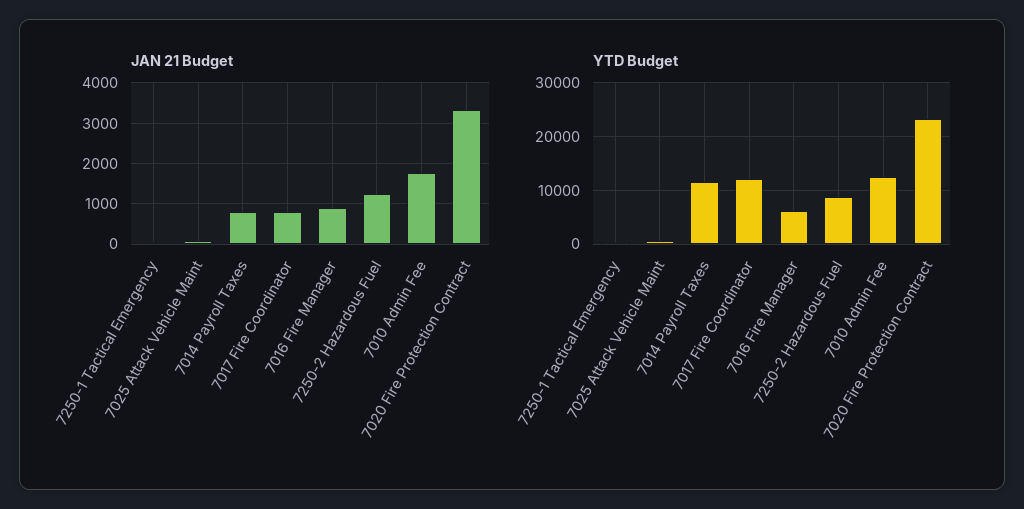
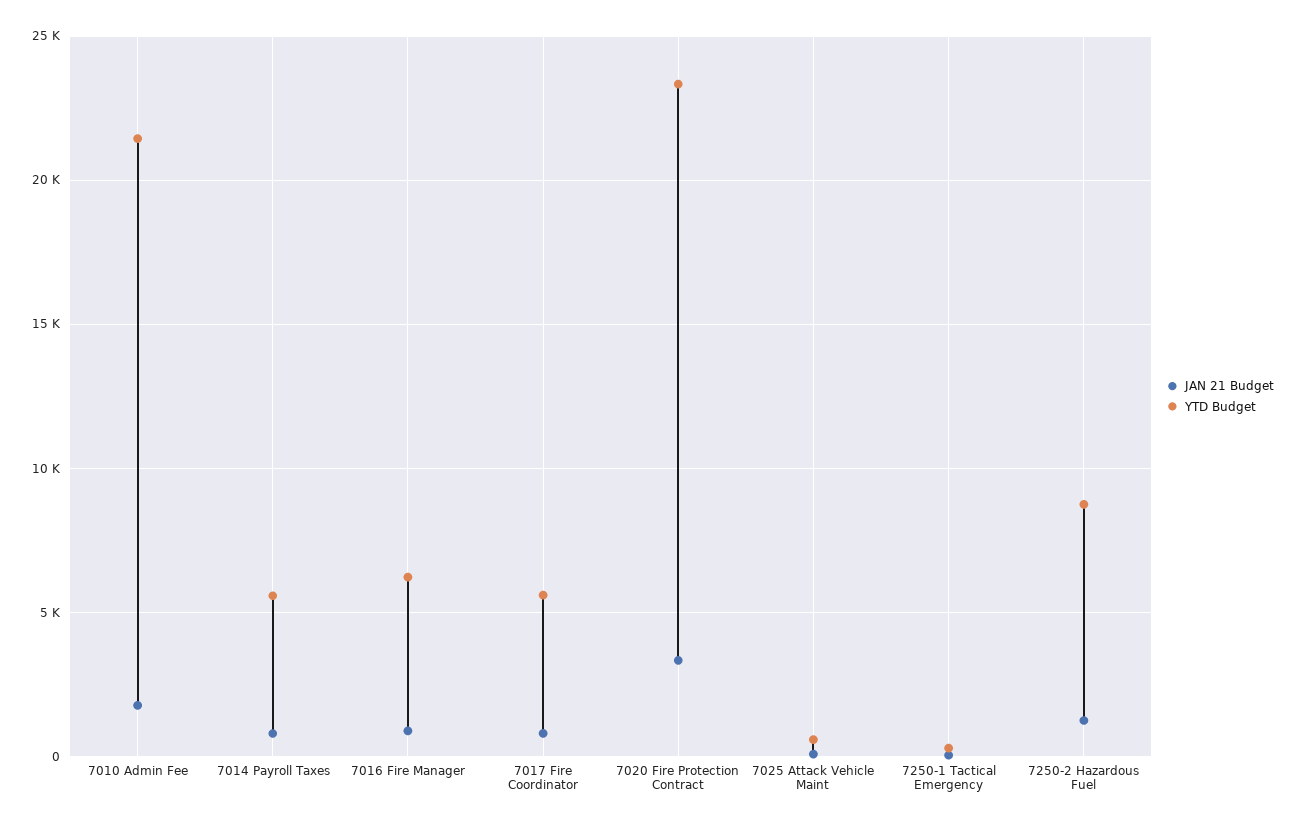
  {
    "JAN 21 Budget": {
      "7250-1 Tactical Emergency": 0,
      "7025 Attack Vehicle Maint": 0,
      "7014 Payroll Taxes": 800,
      "7017 Fire Coordinator": 800,
      "7016 Fire Manager": 800,
      "7250-2 Hazardous Fuel": 1200,
      "7010 Admin Fee": 1800,
      "7020 Fire Protection Contract": 3400
    },
    "YTD Budget": {
      "7250-1 Tactical Emergency": 500,
      "7025 Attack Vehicle Maint": 500,
-     "7014 Payroll Taxes": 12000,
+     "7014 Payroll Taxes": 5500,
-     "7017 Fire Coordinator": 12000,
+     "7017 Fire Coordinator": 5500,
      "7016 Fire Manager": 6000,
      "7250-2 Hazardous Fuel": 9000,
-     "7010 Admin Fee": 12000,
+     "7010 Admin Fee": 21500,
      "7020 Fire Protection Contract": 23500
    }
  }

